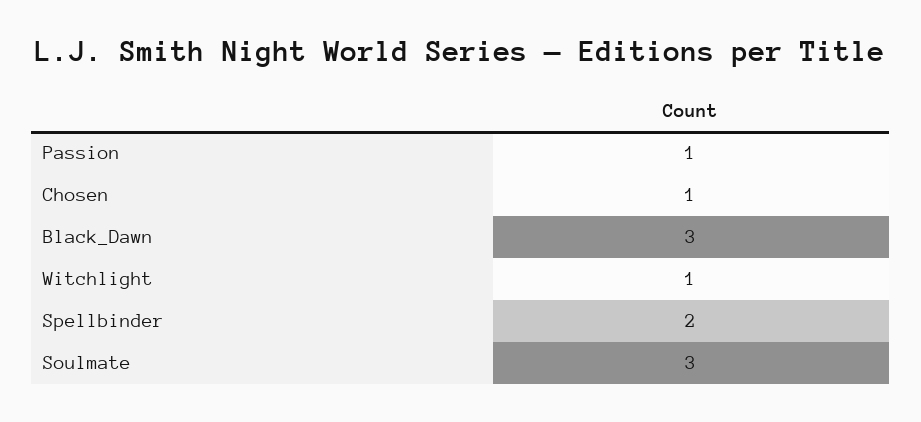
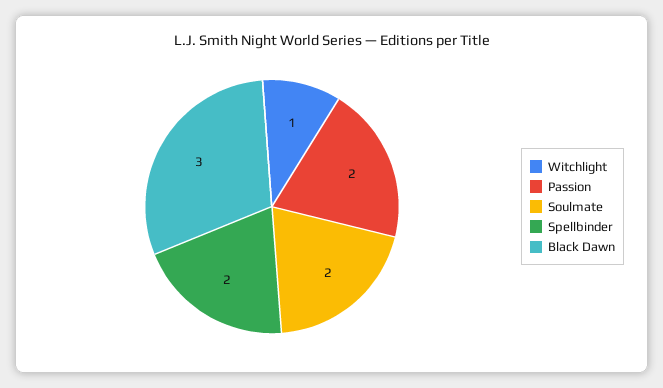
  {
-   "Passion": 1,
+   "Passion": 2,
-   "Chosen": 1,
    "Black_Dawn": 3,
    "Witchlight": 1,
    "Spellbinder": 2,
-   "Soulmate": 3
+   "Soulmate": 2
  }

